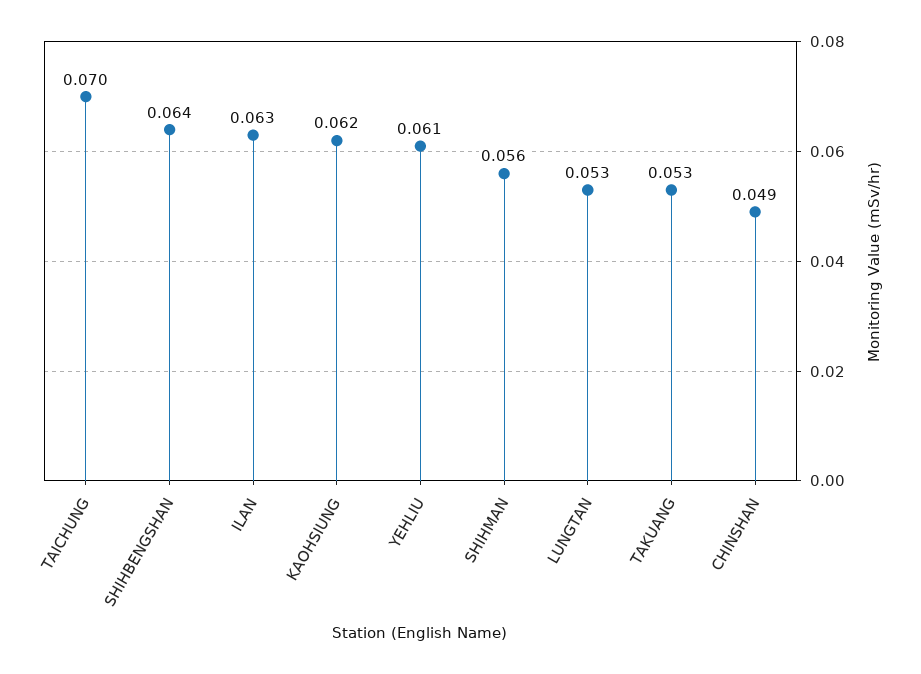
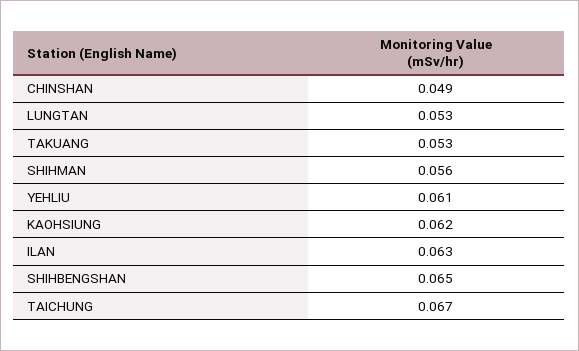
  {
-   "TAICHUNG": 0.07,
+   "TAICHUNG": 0.067,
-   "SHIHBENGSHAN": 0.064,
+   "SHIHBENGSHAN": 0.065,
    "ILAN": 0.063,
    "KAOHSIUNG": 0.062,
    "YEHLIU": 0.061,
    "SHIHMAN": 0.056,
    "LUNGTAN": 0.053,
    "TAKUANG": 0.053,
    "CHINSHAN": 0.049
  }

